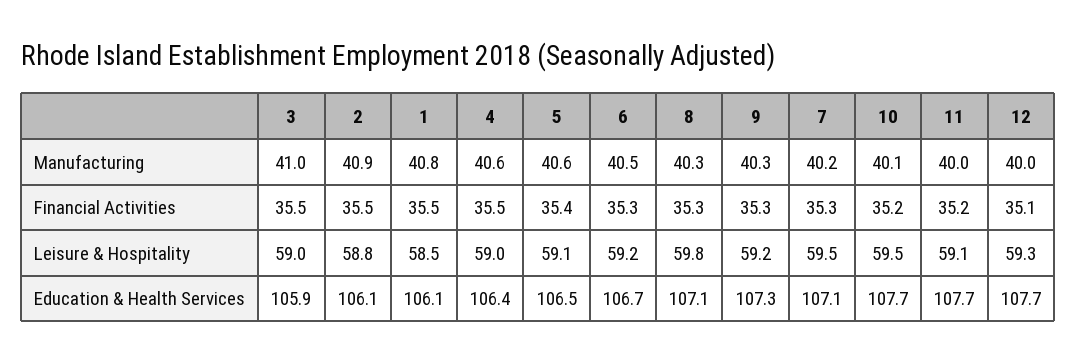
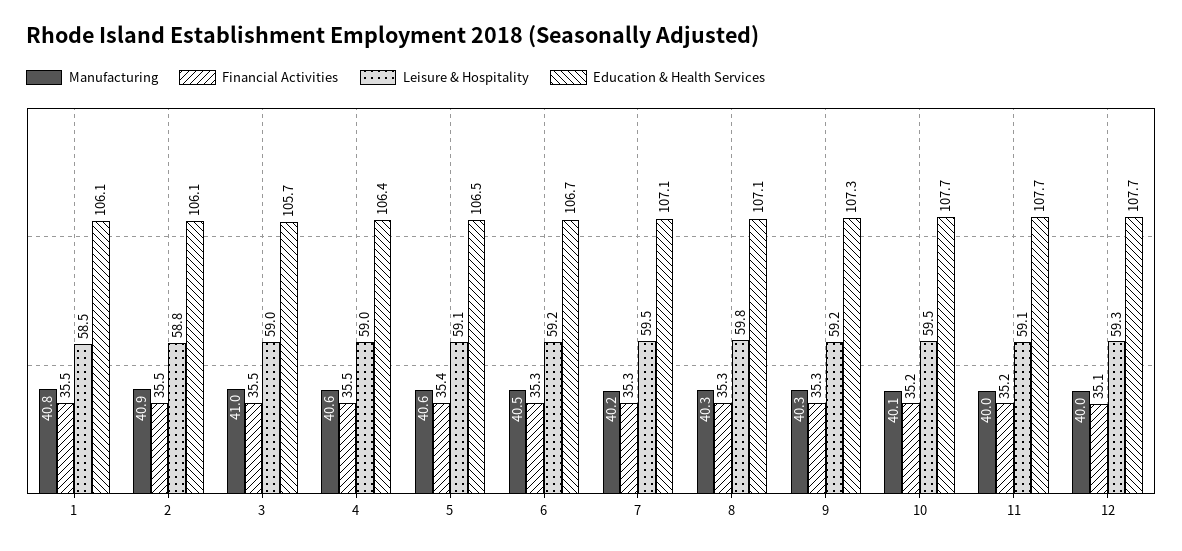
  {
    "Manufacturing": {
      "3": 41,
      "2": 40.9,
      "1": 40.8,
      "4": 40.6,
      "5": 40.6,
      "6": 40.5,
      "8": 40.3,
      "9": 40.3,
      "7": 40.2,
      "10": 40.1,
      "11": 40,
      "12": 40
    },
    "Financial Activities": {
      "3": 35.5,
      "2": 35.5,
      "1": 35.5,
      "4": 35.5,
      "5": 35.4,
      "6": 35.3,
      "8": 35.3,
      "9": 35.3,
      "7": 35.3,
      "10": 35.2,
      "11": 35.2,
      "12": 35.1
    },
    "Leisure & Hospitality": {
      "3": 59,
      "2": 58.8,
      "1": 58.5,
      "4": 59,
      "5": 59.1,
      "6": 59.2,
      "8": 59.8,
      "9": 59.2,
      "7": 59.5,
      "10": 59.5,
      "11": 59.1,
      "12": 59.3
    },
    "Education & Health Services": {
-     "3": 105.9,
+     "3": 105.7,
      "2": 106.1,
      "1": 106.1,
      "4": 106.4,
      "5": 106.5,
      "6": 106.7,
      "8": 107.1,
      "9": 107.3,
      "7": 107.1,
      "10": 107.7,
      "11": 107.7,
      "12": 107.7
    }
  }

